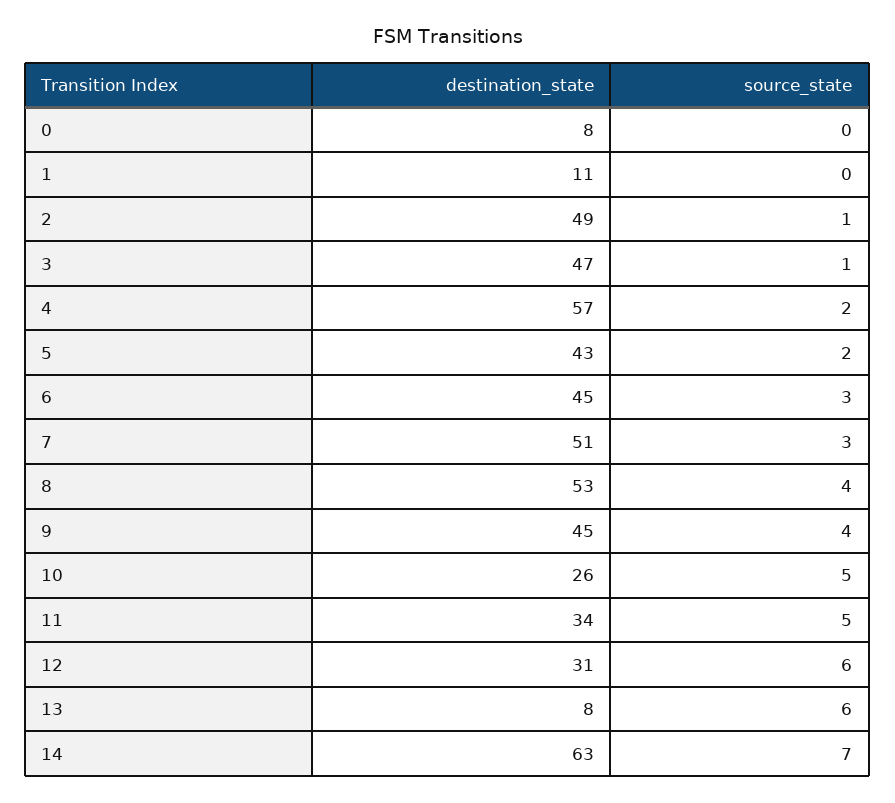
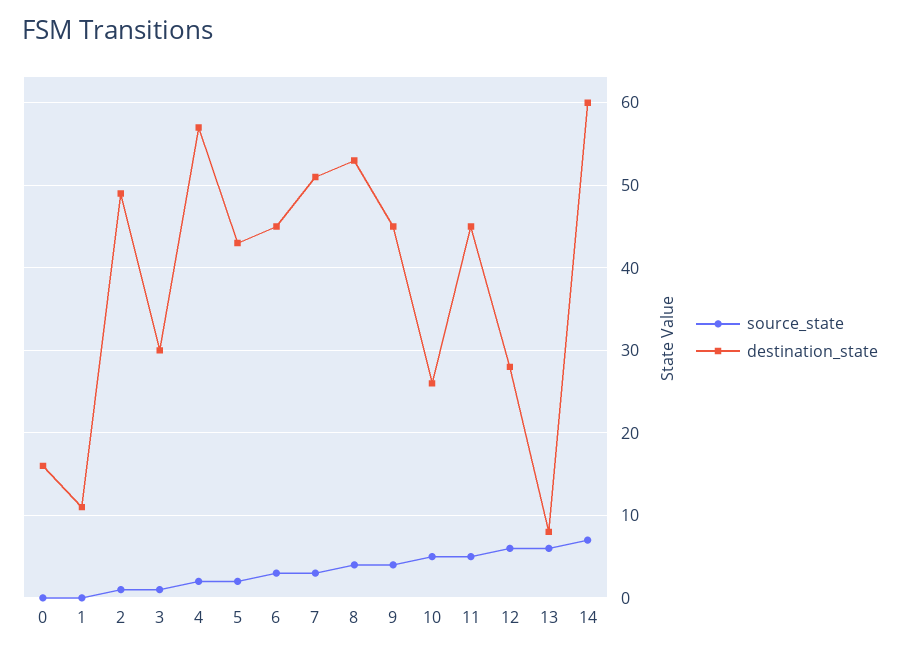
  {
    "destination_state": {
-     "0": 8,
+     "0": 16,
      "1": 11,
      "2": 49,
-     "3": 47,
+     "3": 30,
      "4": 57,
      "5": 43,
      "6": 45,
      "7": 51,
      "8": 53,
      "9": 45,
      "10": 26,
-     "11": 34,
+     "11": 45,
-     "12": 31,
+     "12": 28,
      "13": 8,
-     "14": 63
+     "14": 60
    },
    "source_state": {
      "0": 0,
      "1": 0,
      "2": 1,
      "3": 1,
      "4": 2,
      "5": 2,
      "6": 3,
      "7": 3,
      "8": 4,
      "9": 4,
      "10": 5,
      "11": 5,
      "12": 6,
      "13": 6,
      "14": 7
    }
  }

